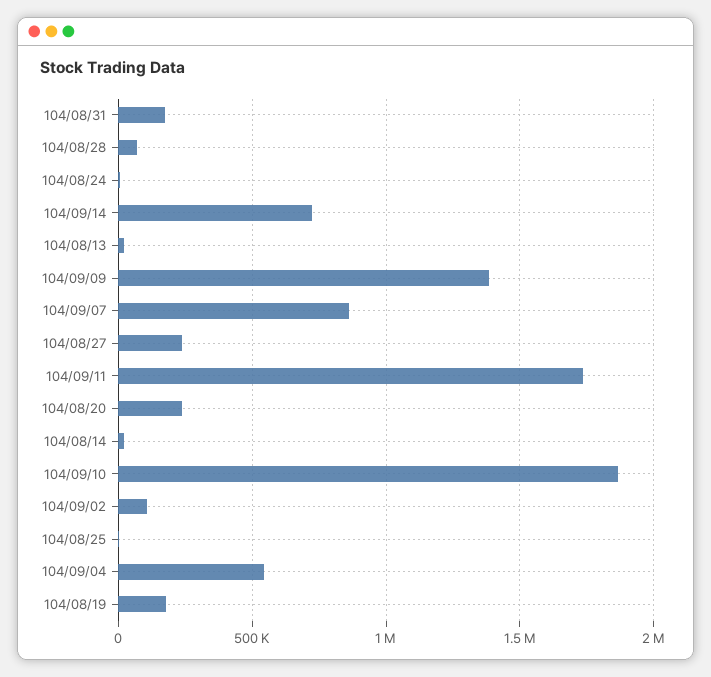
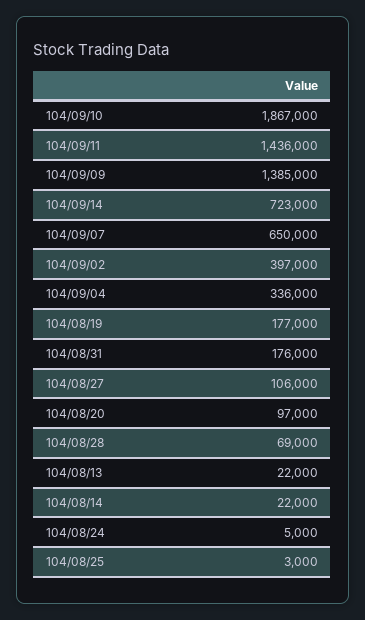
  {
    "104/08/31": 176000,
    "104/08/28": 69000,
    "104/08/24": 5000,
    "104/09/14": 723000,
    "104/08/13": 22000,
    "104/09/09": 1385000,
-   "104/09/07": 850000,
+   "104/09/07": 650000,
-   "104/08/27": 250000,
+   "104/08/27": 106000,
-   "104/09/11": 1750000,
+   "104/09/11": 1436000,
-   "104/08/20": 250000,
+   "104/08/20": 97000,
    "104/08/14": 22000,
    "104/09/10": 1867000,
-   "104/09/02": 100000,
+   "104/09/02": 397000,
    "104/08/25": 3000,
-   "104/09/04": 550000,
+   "104/09/04": 336000,
    "104/08/19": 177000
  }

